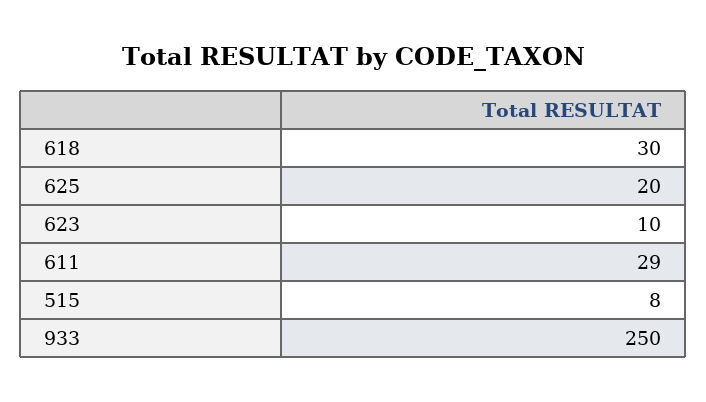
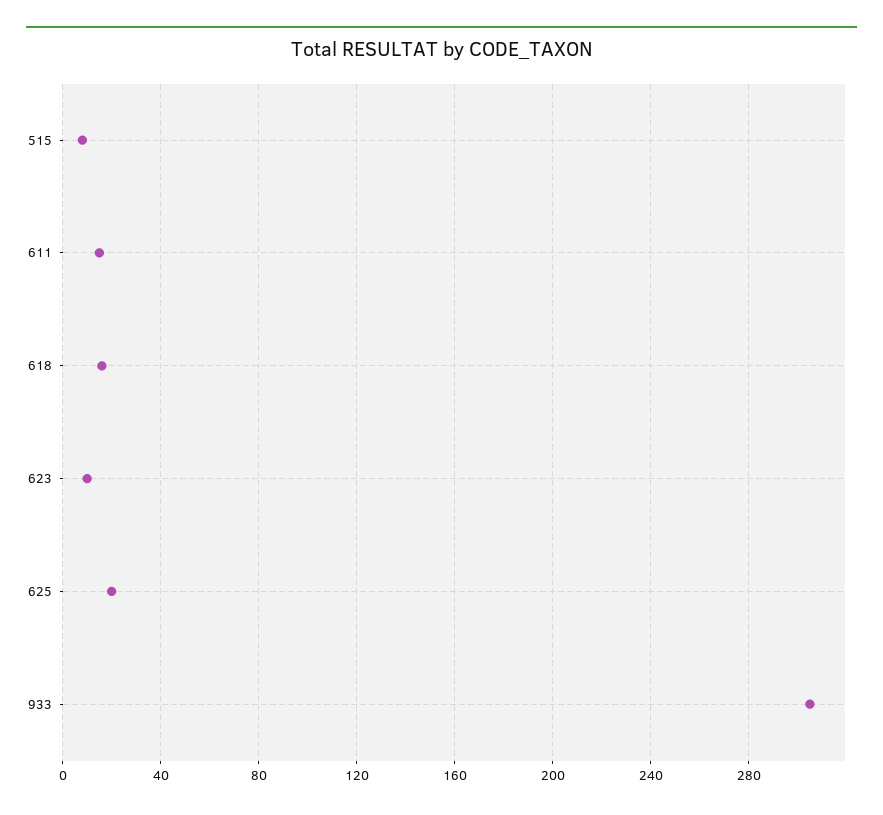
  {
-   "618": 30,
+   "618": 15,
    "625": 20,
    "623": 10,
-   "611": 29,
+   "611": 15,
    "515": 8,
-   "933": 250
+   "933": 305
  }

